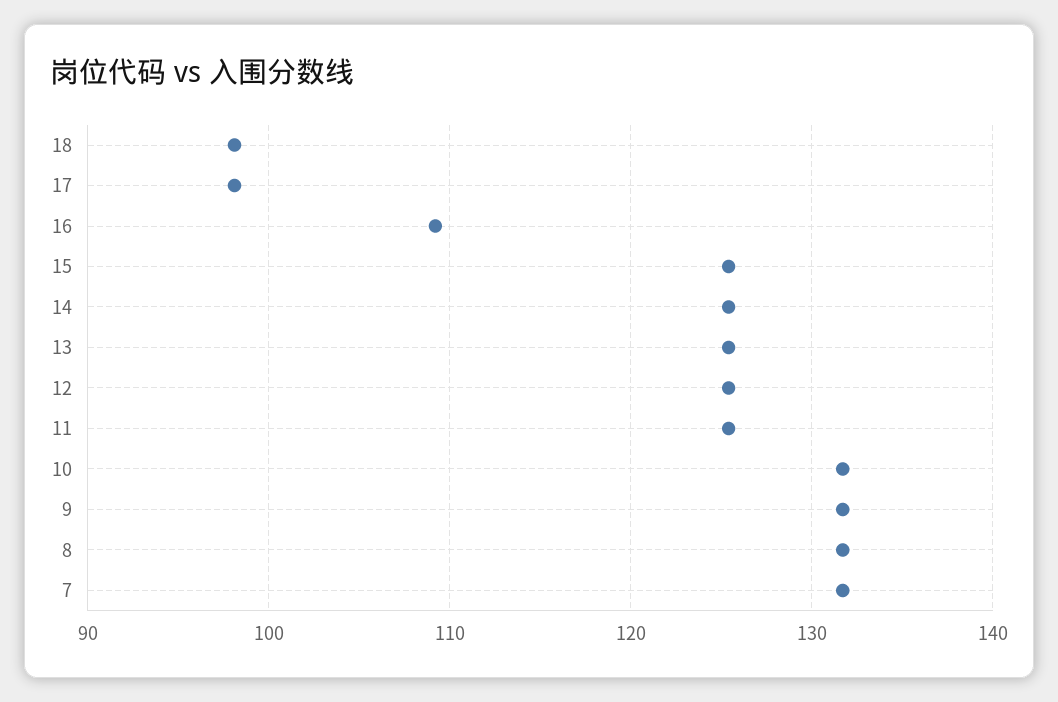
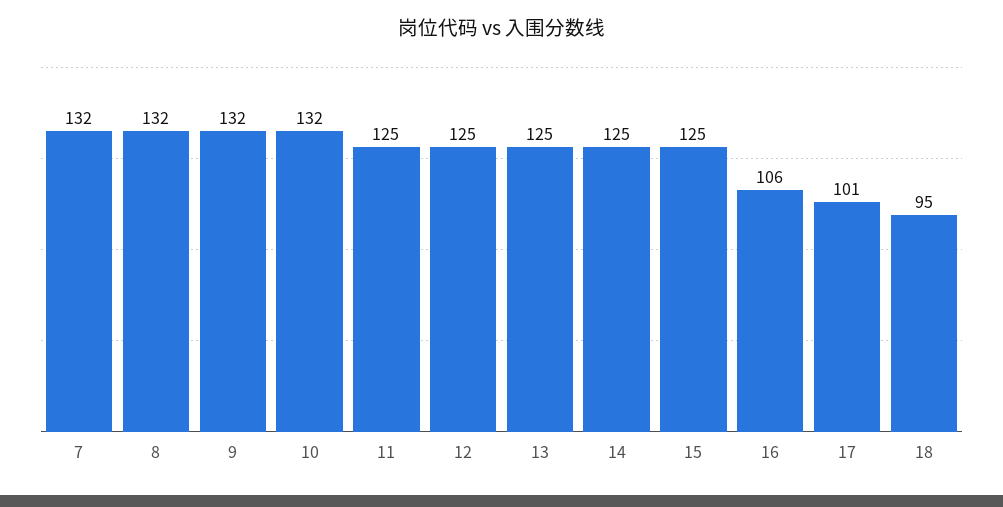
  {
-   "18": 98,
+   "18": 95,
-   "17": 98,
+   "17": 101,
-   "16": 109,
+   "16": 106,
    "15": 125,
    "14": 125,
    "13": 125,
    "12": 125,
    "11": 125,
    "10": 132,
    "9": 132,
    "8": 132,
    "7": 132
  }

